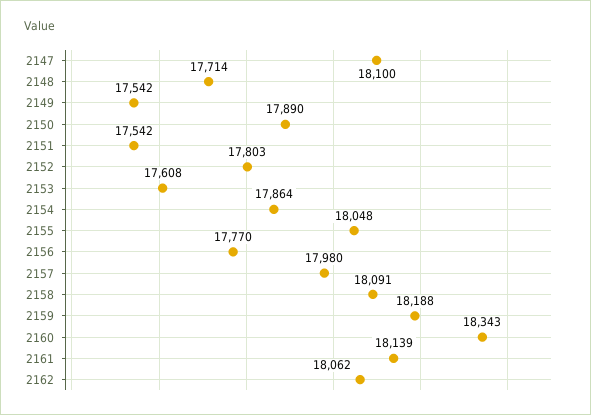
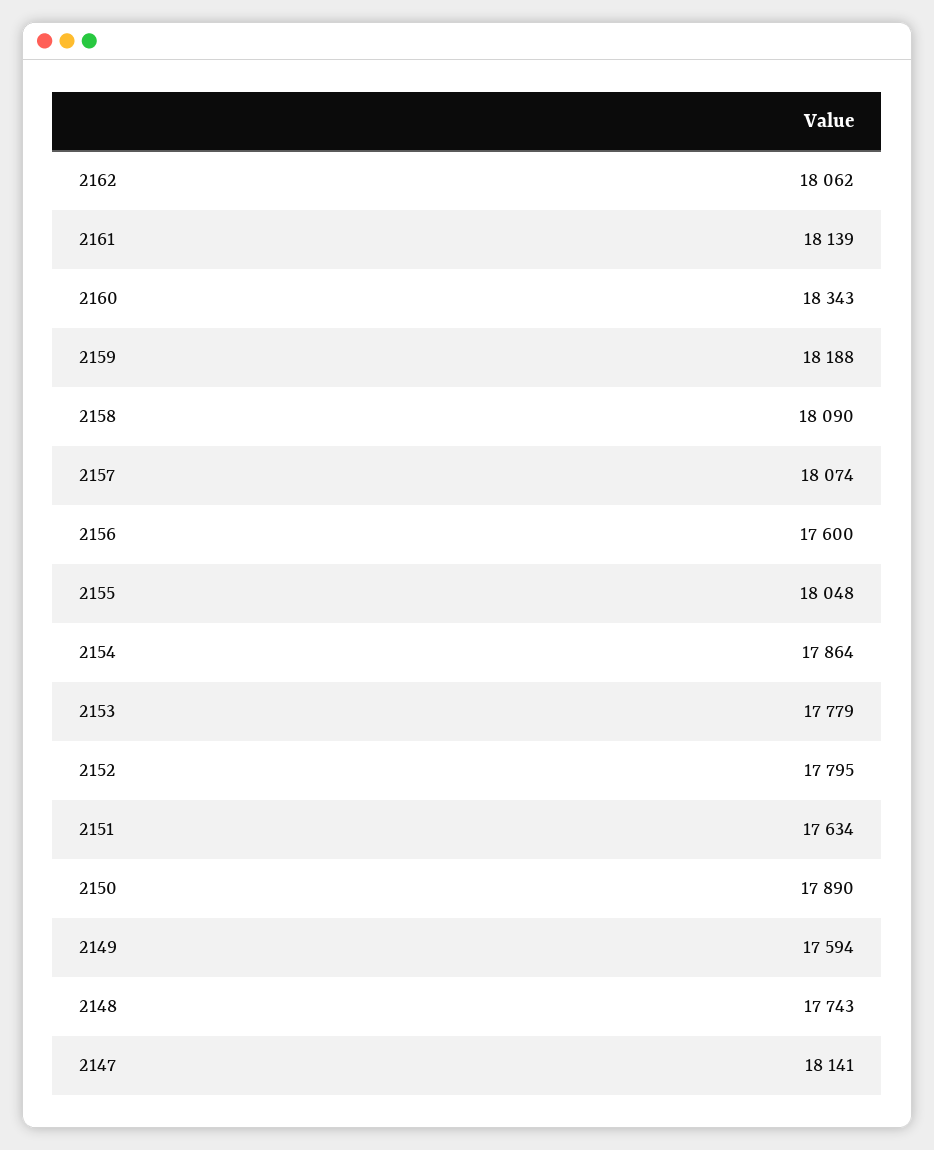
  {
-   "2147": 18100,
+   "2147": 18141,
-   "2148": 17714,
+   "2148": 17743,
-   "2149": 17542,
+   "2149": 17594,
    "2150": 17890,
-   "2151": 17542,
+   "2151": 17634,
-   "2152": 17803,
+   "2152": 17795,
-   "2153": 17608,
+   "2153": 17779,
    "2154": 17864,
    "2155": 18048,
-   "2156": 17770,
+   "2156": 17600,
-   "2157": 17980,
+   "2157": 18074,
-   "2158": 18091,
+   "2158": 18090,
    "2159": 18188,
    "2160": 18343,
    "2161": 18139,
    "2162": 18062
  }

